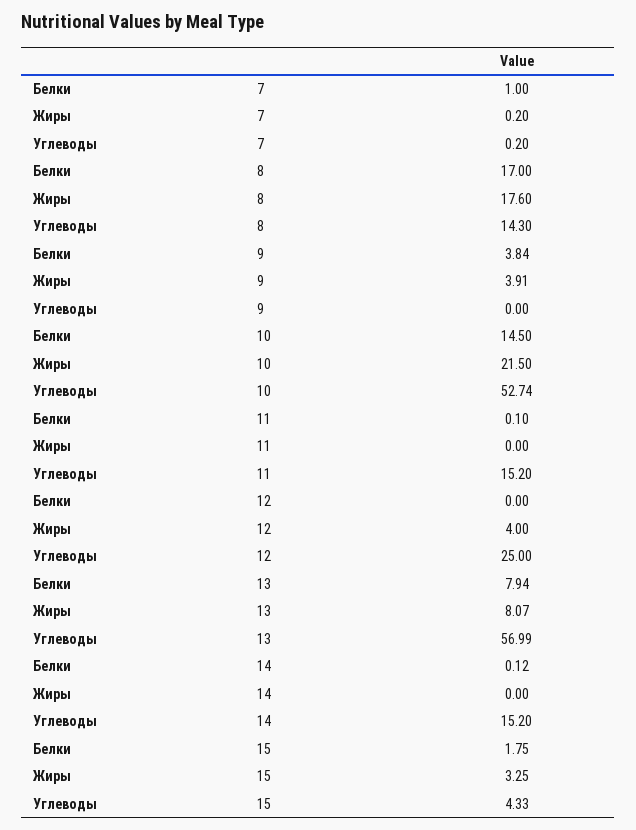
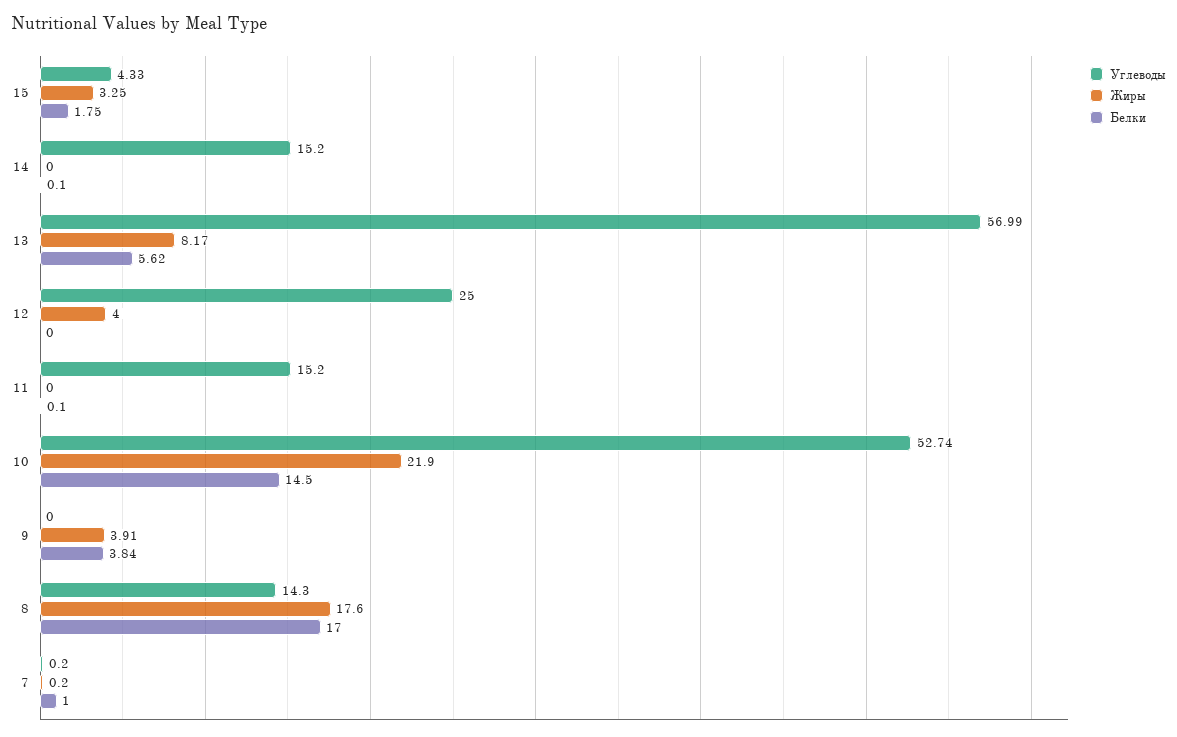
  {
    "Белки": {
      "7": 1,
      "8": 17,
      "9": 3.84,
      "10": 14.5,
      "11": 0.1,
      "12": 0,
-     "13": 7.94,
+     "13": 5.62,
-     "14": 0.12,
+     "14": 0.1,
      "15": 1.75
    },
    "Жиры": {
      "7": 0.2,
      "8": 17.6,
      "9": 3.91,
-     "10": 21.5,
+     "10": 21.9,
      "11": 0,
      "12": 4,
-     "13": 8.07,
+     "13": 8.17,
      "14": 0,
      "15": 3.25
    },
    "Углеводы": {
      "7": 0.2,
      "8": 14.3,
      "9": 0,
      "10": 52.74,
      "11": 15.2,
      "12": 25,
      "13": 56.99,
      "14": 15.2,
      "15": 4.33
    }
  }

